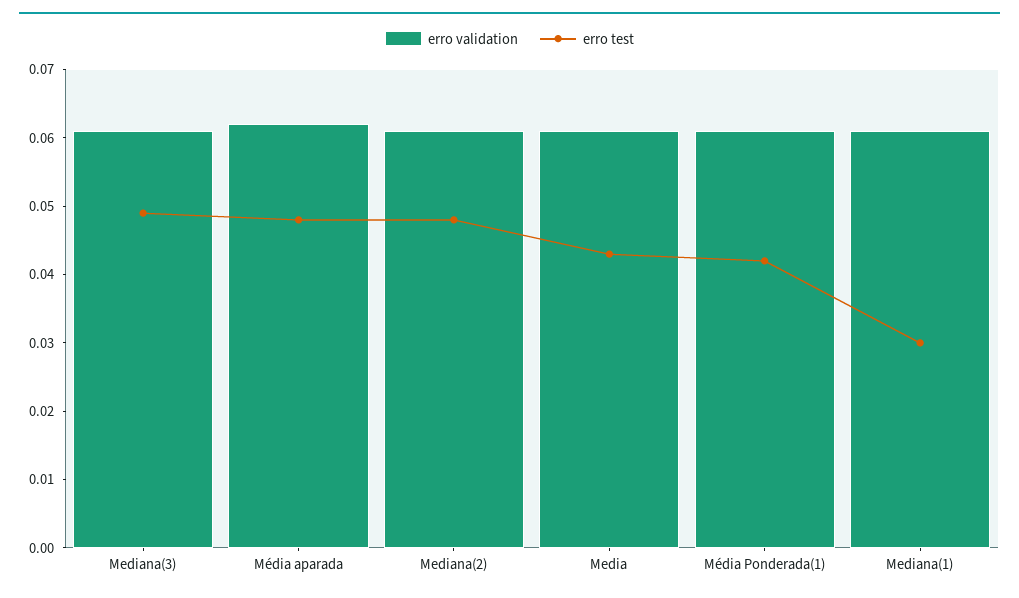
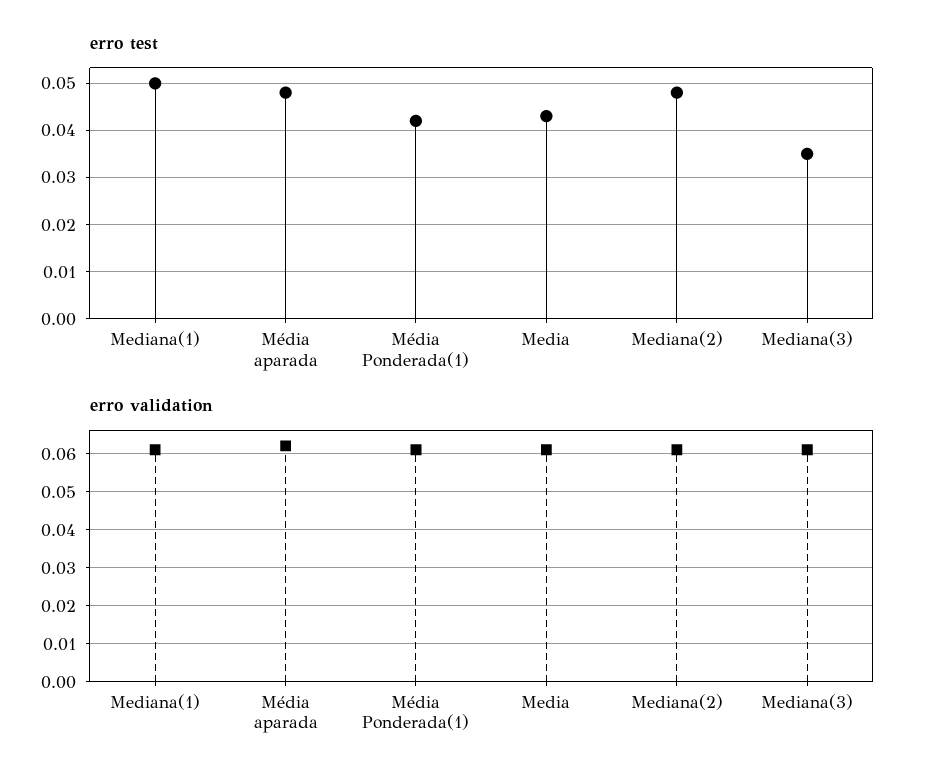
  {
    "erro validation": {
      "Mediana(3)": 0.06,
      "Média aparada": 0.06,
      "Mediana(2)": 0.06,
      "Media": 0.06,
      "Média Ponderada(1)": 0.06,
      "Mediana(1)": 0.06
    },
    "erro test": {
-     "Mediana(3)": 0.05,
+     "Mediana(3)": 0.035,
      "Média aparada": 0.05,
      "Mediana(2)": 0.05,
      "Media": 0.045,
      "Média Ponderada(1)": 0.04,
-     "Mediana(1)": 0.03
+     "Mediana(1)": 0.05
    }
  }

